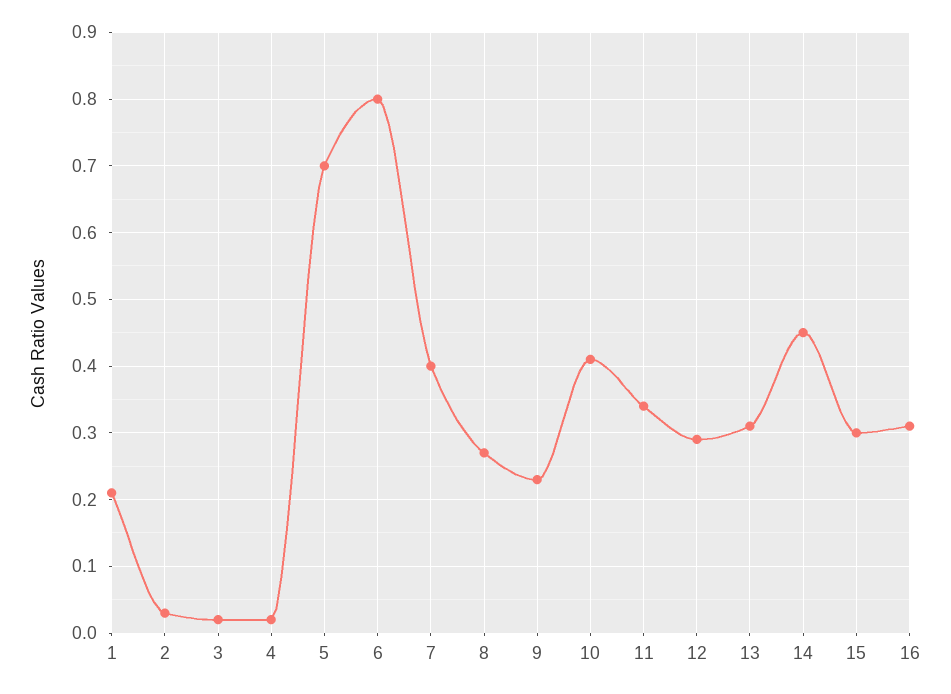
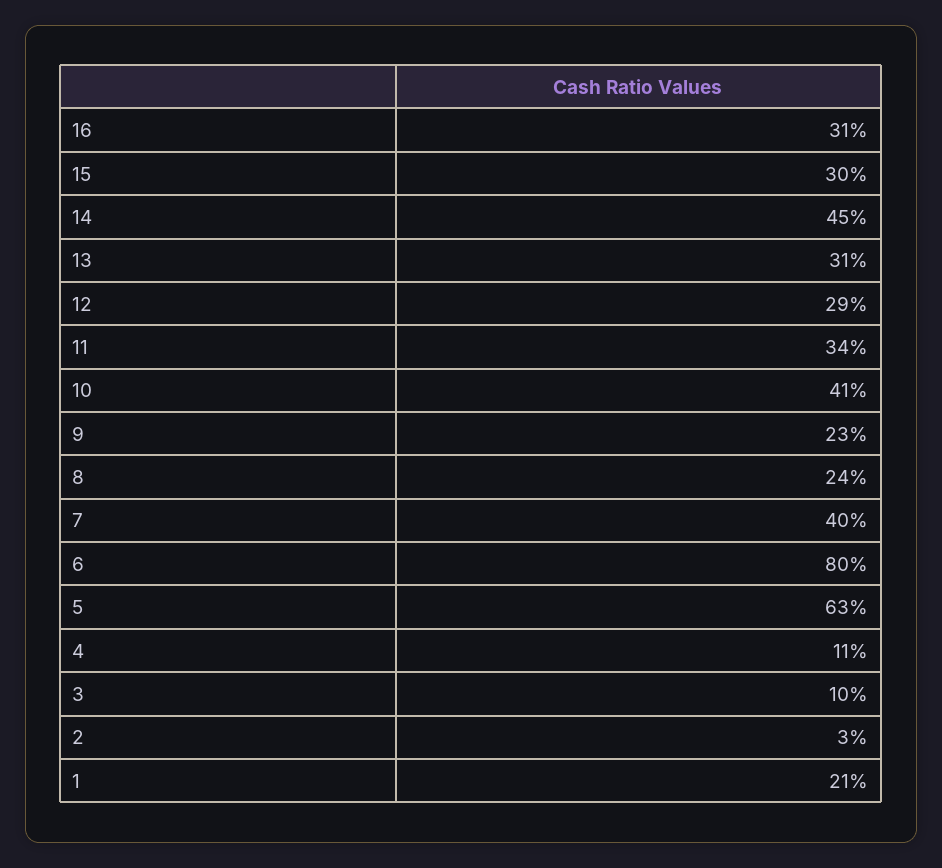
  {
    "1": 0.21,
    "2": 0.03,
-   "3": 0.02,
+   "3": 0.1,
-   "4": 0.02,
+   "4": 0.11,
-   "5": 0.7,
+   "5": 0.63,
    "6": 0.8,
    "7": 0.4,
-   "8": 0.27,
+   "8": 0.24,
    "9": 0.23,
    "10": 0.41,
    "11": 0.34,
    "12": 0.29,
    "13": 0.31,
    "14": 0.45,
    "15": 0.3,
    "16": 0.31
  }

